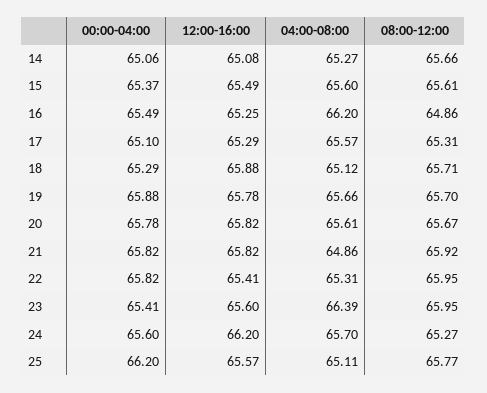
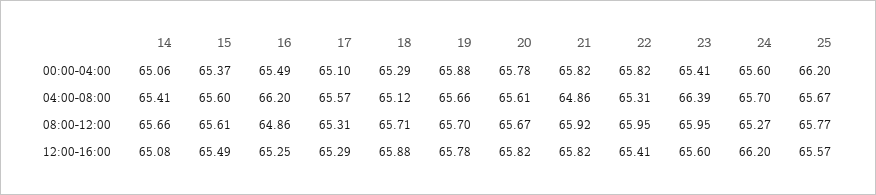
  {
    "00:00-04:00": {
      "14": 65.06,
      "15": 65.37,
      "16": 65.49,
      "17": 65.1,
      "18": 65.29,
      "19": 65.88,
      "20": 65.78,
      "21": 65.82,
      "22": 65.82,
      "23": 65.41,
      "24": 65.6,
      "25": 66.2
    },
    "12:00-16:00": {
      "14": 65.08,
      "15": 65.49,
      "16": 65.25,
      "17": 65.29,
      "18": 65.88,
      "19": 65.78,
      "20": 65.82,
      "21": 65.82,
      "22": 65.41,
      "23": 65.6,
      "24": 66.2,
      "25": 65.57
    },
    "04:00-08:00": {
-     "14": 65.27,
+     "14": 65.41,
      "15": 65.6,
      "16": 66.2,
      "17": 65.57,
      "18": 65.12,
      "19": 65.66,
      "20": 65.61,
      "21": 64.86,
      "22": 65.31,
      "23": 66.39,
      "24": 65.7,
-     "25": 65.11
+     "25": 65.67
    },
    "08:00-12:00": {
      "14": 65.66,
      "15": 65.61,
      "16": 64.86,
      "17": 65.31,
      "18": 65.71,
      "19": 65.7,
      "20": 65.67,
      "21": 65.92,
      "22": 65.95,
      "23": 65.95,
      "24": 65.27,
      "25": 65.77
    }
  }

